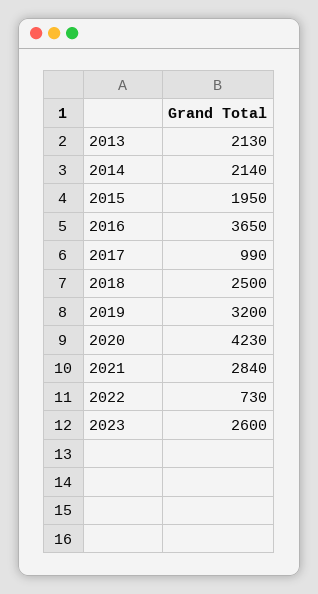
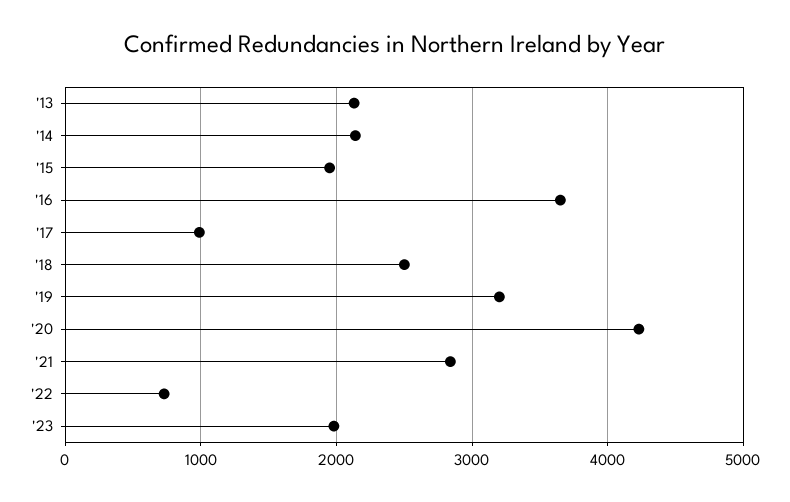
  {
    "2013": 2130,
    "2014": 2140,
    "2015": 1950,
    "2016": 3650,
    "2017": 990,
    "2018": 2500,
    "2019": 3200,
    "2020": 4230,
    "2021": 2840,
    "2022": 730,
-   "2023": 2600
+   "2023": 2000
  }

